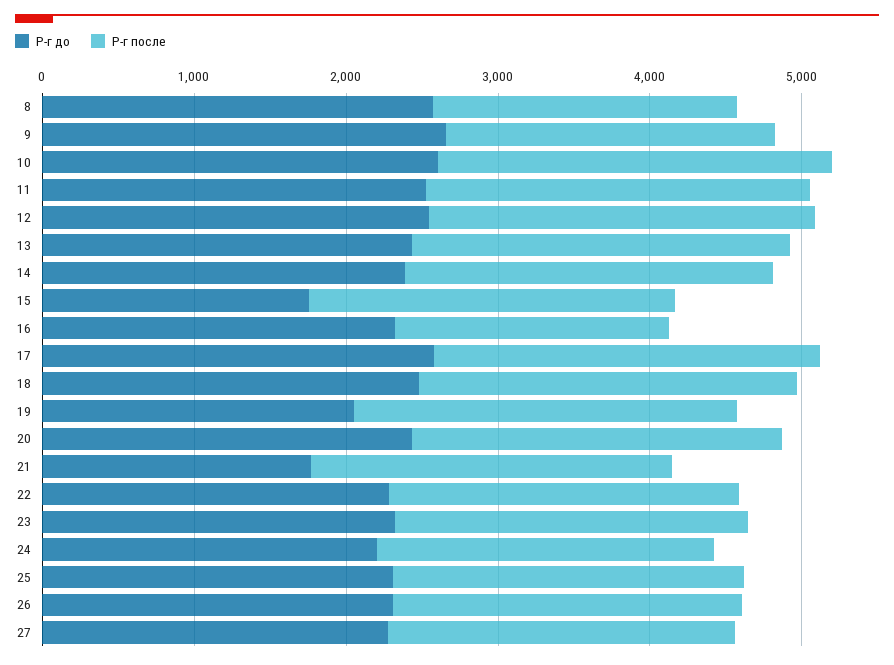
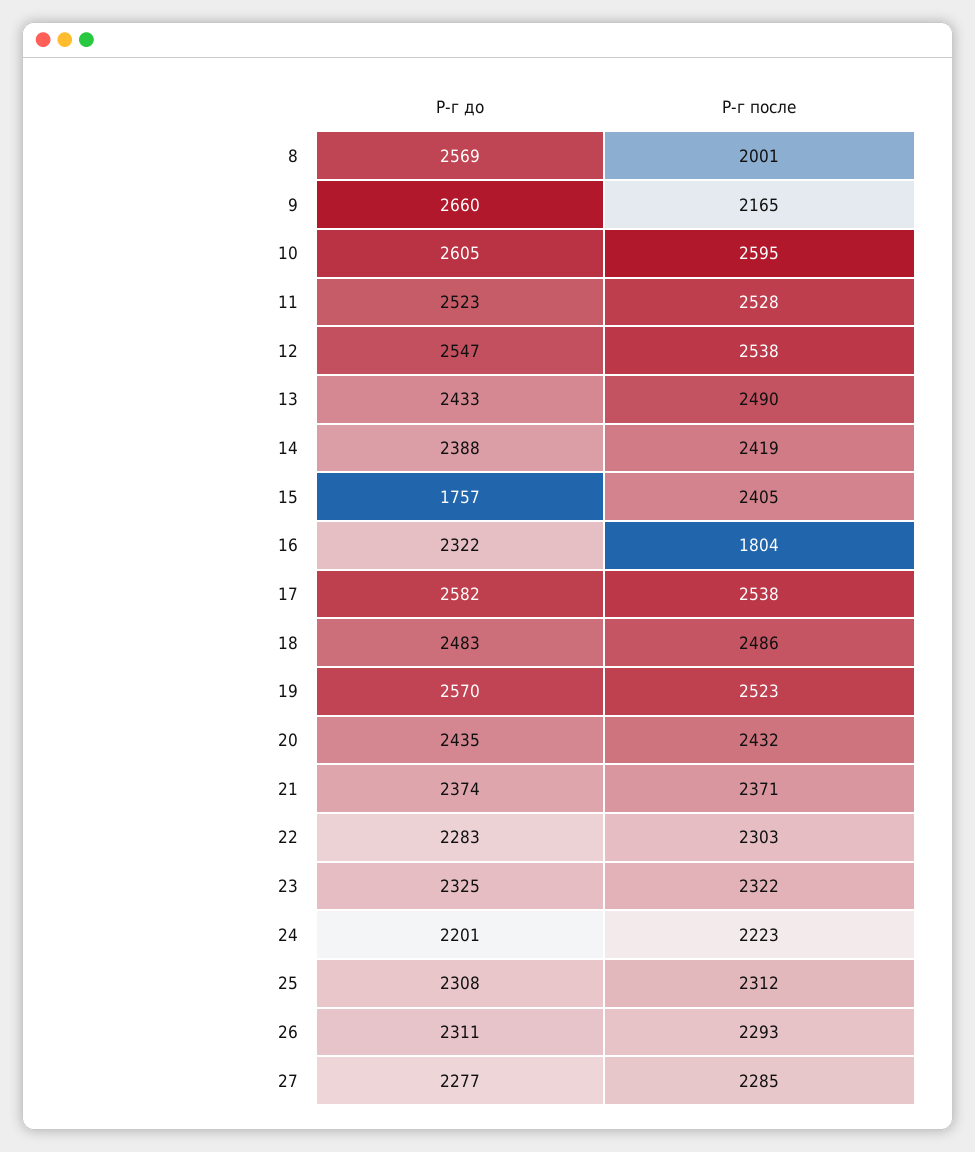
  {
    "Р-г до": {
      "8": 2569,
      "9": 2660,
      "10": 2605,
      "11": 2523,
      "12": 2547,
      "13": 2433,
      "14": 2388,
      "15": 1757,
      "16": 2322,
      "17": 2582,
      "18": 2483,
-     "19": 2000,
+     "19": 2570,
      "20": 2435,
-     "21": 1800,
+     "21": 2374,
      "22": 2283,
      "23": 2325,
      "24": 2201,
      "25": 2308,
      "26": 2311,
      "27": 2277
    },
    "Р-г после": {
      "8": 2001,
      "9": 2165,
      "10": 2595,
      "11": 2528,
      "12": 2538,
      "13": 2490,
      "14": 2419,
      "15": 2405,
      "16": 1804,
      "17": 2538,
      "18": 2486,
      "19": 2523,
      "20": 2432,
      "21": 2371,
      "22": 2303,
      "23": 2322,
      "24": 2223,
      "25": 2312,
      "26": 2293,
      "27": 2285
    }
  }

